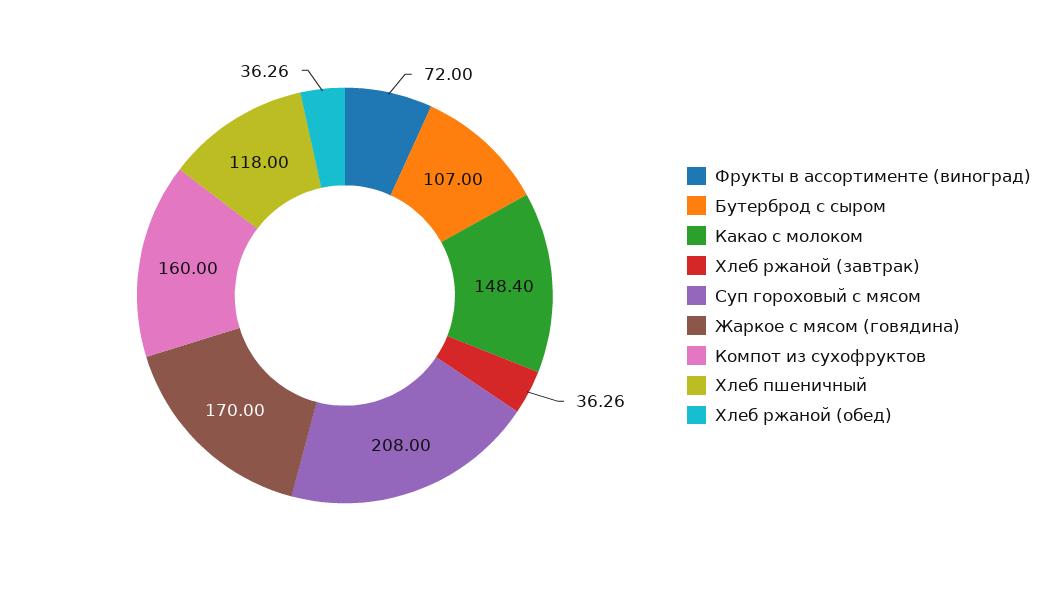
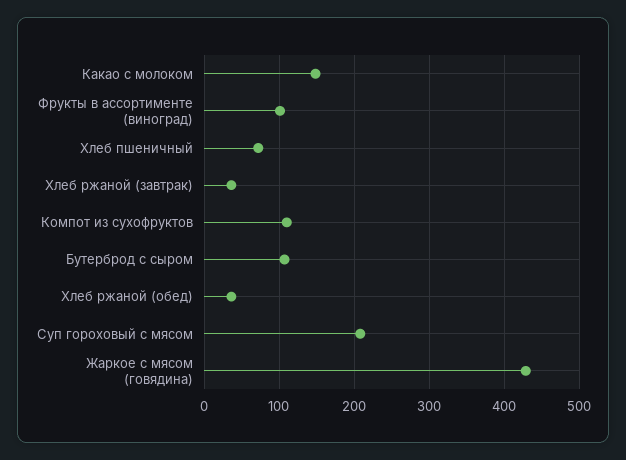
  {
-   "Фрукты в ассортименте (виноград)": 72,
+   "Фрукты в ассортименте (виноград)": 100,
    "Бутерброд с сыром": 107,
    "Какао с молоком": 148.4,
    "Хлеб ржаной (завтрак)": 36.26,
    "Суп гороховый с мясом": 208,
-   "Жаркое с мясом (говядина)": 170,
+   "Жаркое с мясом (говядина)": 430,
-   "Компот из сухофруктов": 160,
+   "Компот из сухофруктов": 110,
-   "Хлеб пшеничный": 118,
+   "Хлеб пшеничный": 70,
    "Хлеб ржаной (обед)": 36.26
  }

